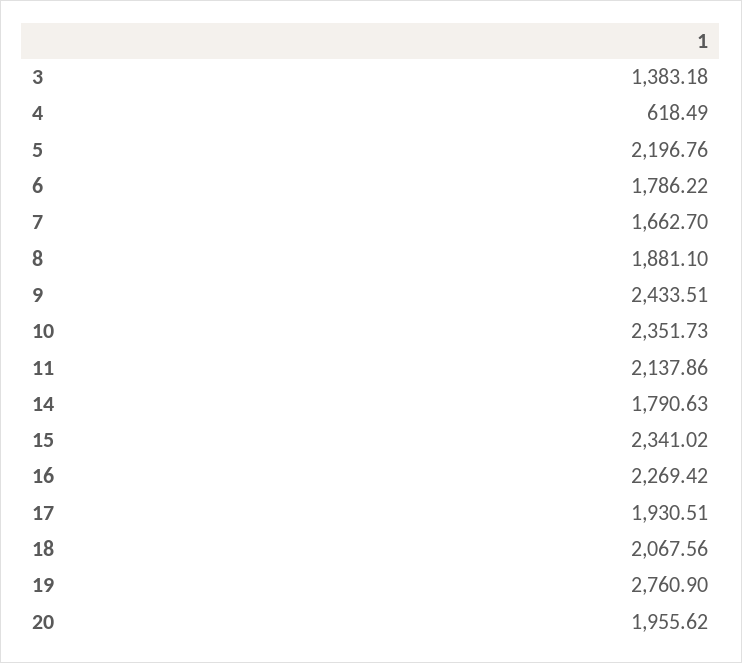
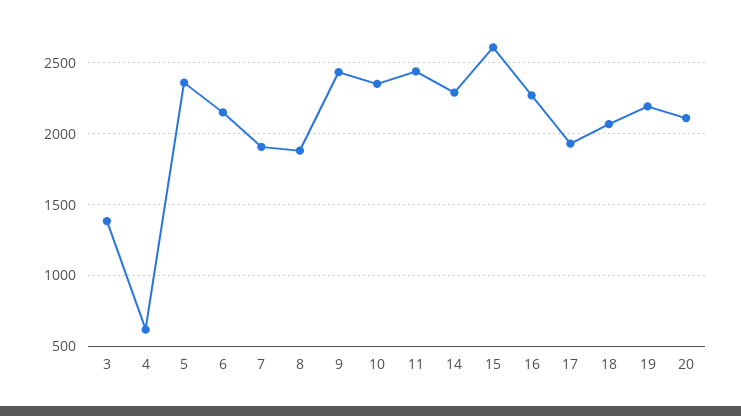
  {
    "3": 1383.18,
    "4": 618.49,
-   "5": 2196.76,
+   "5": 2350,
-   "6": 1786.22,
+   "6": 2150,
-   "7": 1662.7,
+   "7": 1900,
    "8": 1881.1,
    "9": 2433.51,
    "10": 2351.73,
-   "11": 2137.86,
+   "11": 2450,
-   "14": 1790.63,
+   "14": 2300,
-   "15": 2341.02,
+   "15": 2600,
    "16": 2269.42,
    "17": 1930.51,
    "18": 2067.56,
-   "19": 2760.9,
+   "19": 2200,
-   "20": 1955.62
+   "20": 2100
  }

